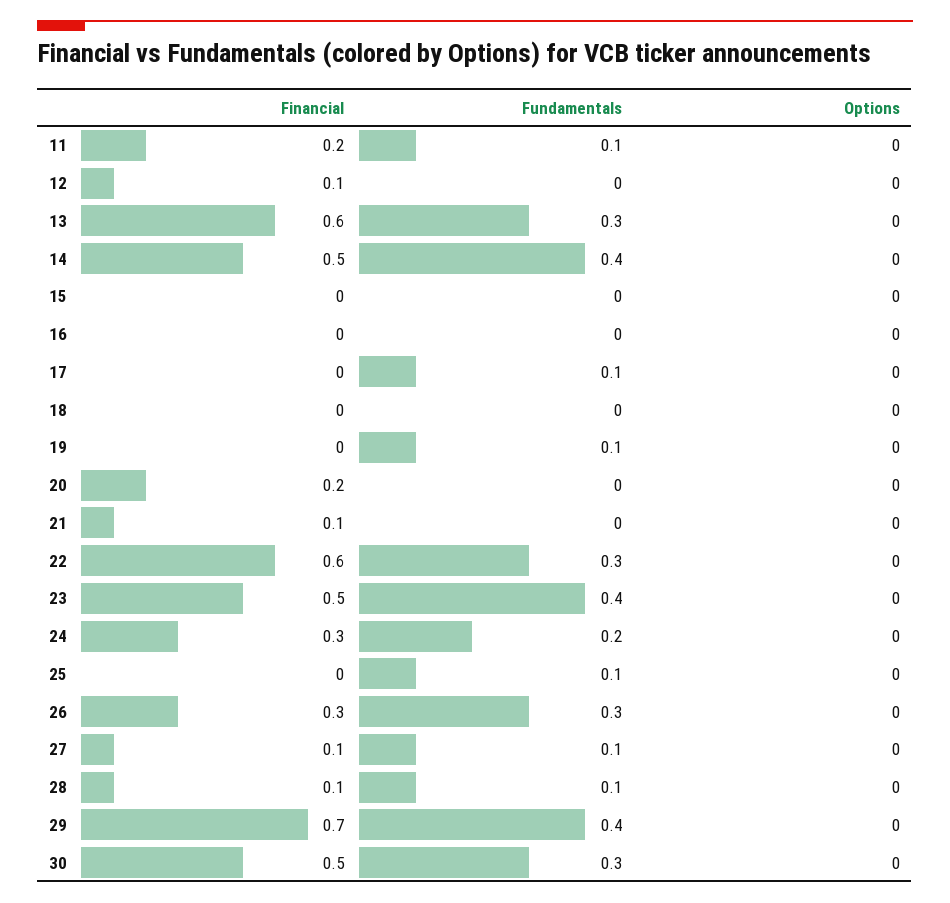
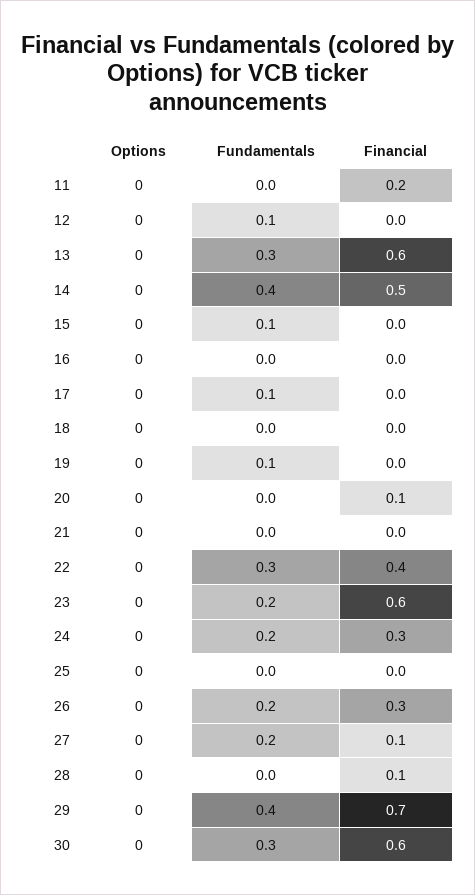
  {
    "Financial": {
      "11": 0.2,
-     "12": 0.1,
+     "12": 0,
      "13": 0.6,
      "14": 0.5,
      "15": 0,
      "16": 0,
      "17": 0,
      "18": 0,
      "19": 0,
-     "20": 0.2,
+     "20": 0.1,
-     "21": 0.1,
+     "21": 0,
-     "22": 0.6,
+     "22": 0.4,
-     "23": 0.5,
+     "23": 0.6,
      "24": 0.3,
      "25": 0,
      "26": 0.3,
      "27": 0.1,
      "28": 0.1,
      "29": 0.7,
-     "30": 0.5
+     "30": 0.6
    },
    "Fundamentals": {
-     "11": 0.1,
+     "11": 0,
-     "12": 0,
+     "12": 0.1,
      "13": 0.3,
      "14": 0.4,
-     "15": 0,
+     "15": 0.1,
      "16": 0,
      "17": 0.1,
      "18": 0,
      "19": 0.1,
      "20": 0,
      "21": 0,
      "22": 0.3,
-     "23": 0.4,
+     "23": 0.2,
      "24": 0.2,
-     "25": 0.1,
+     "25": 0,
-     "26": 0.3,
+     "26": 0.2,
-     "27": 0.1,
+     "27": 0.2,
-     "28": 0.1,
+     "28": 0,
      "29": 0.4,
      "30": 0.3
    },
    "Options": {
      "11": 0,
      "12": 0,
      "13": 0,
      "14": 0,
      "15": 0,
      "16": 0,
      "17": 0,
      "18": 0,
      "19": 0,
      "20": 0,
      "21": 0,
      "22": 0,
      "23": 0,
      "24": 0,
      "25": 0,
      "26": 0,
      "27": 0,
      "28": 0,
      "29": 0,
      "30": 0
    }
  }

